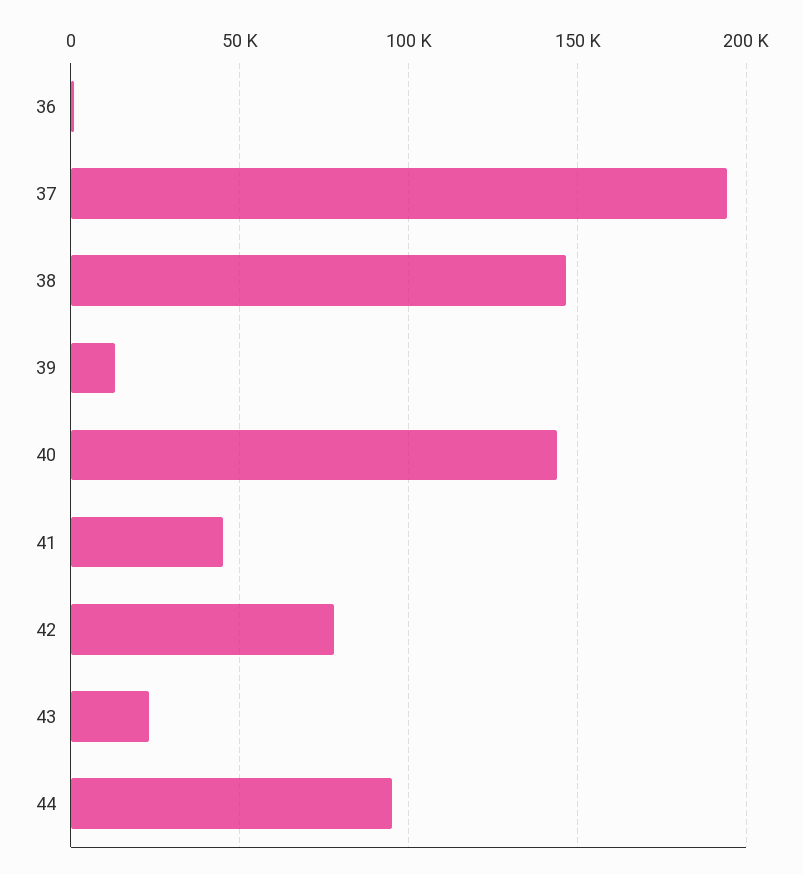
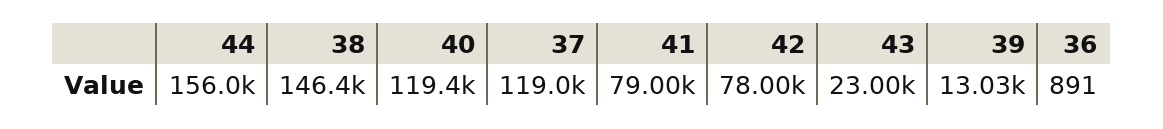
  {
    "36": 891,
-   "37": 195000,
+   "37": 119000,
    "38": 146400,
    "39": 13030,
-   "40": 145000,
+   "40": 119400,
-   "41": 45000,
+   "41": 79000,
    "42": 78000,
    "43": 23000,
-   "44": 95000
+   "44": 156000
  }

